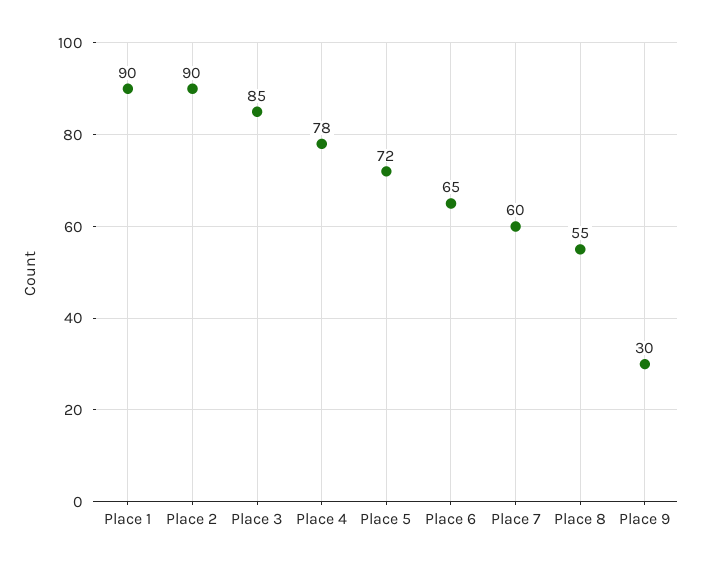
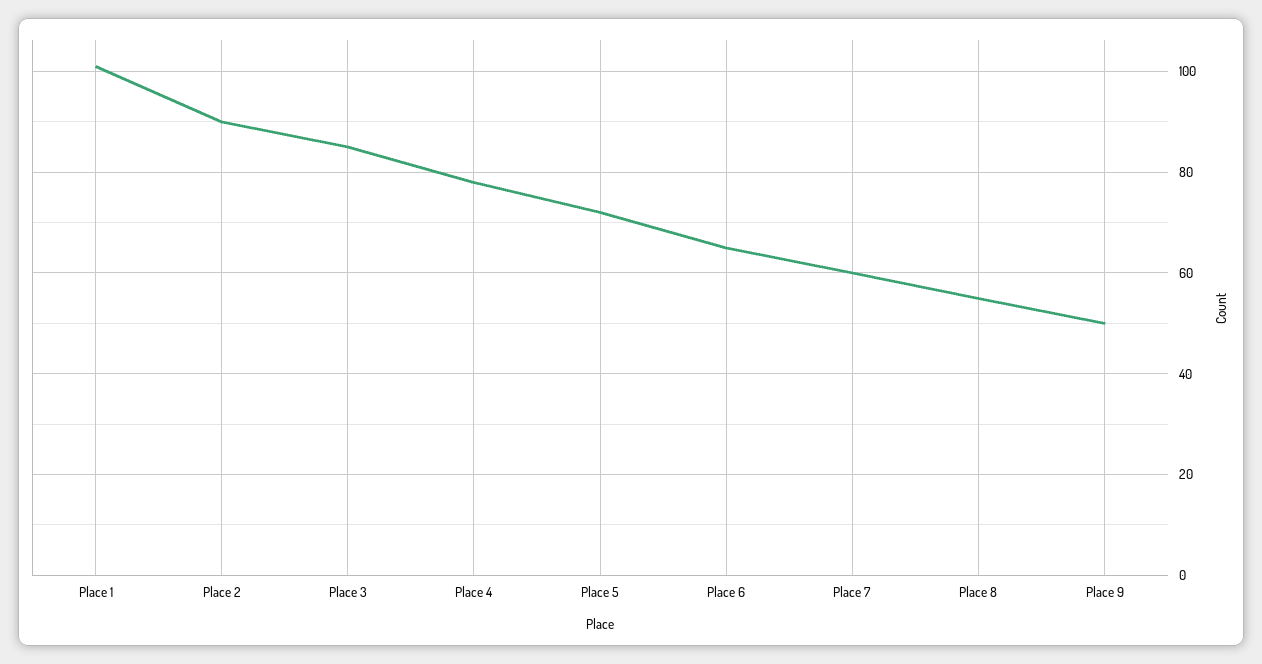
  {
-   "Place 1": 90,
+   "Place 1": 100,
    "Place 2": 90,
    "Place 3": 85,
    "Place 4": 78,
    "Place 5": 72,
    "Place 6": 65,
    "Place 7": 60,
    "Place 8": 55,
-   "Place 9": 30
+   "Place 9": 50
  }

